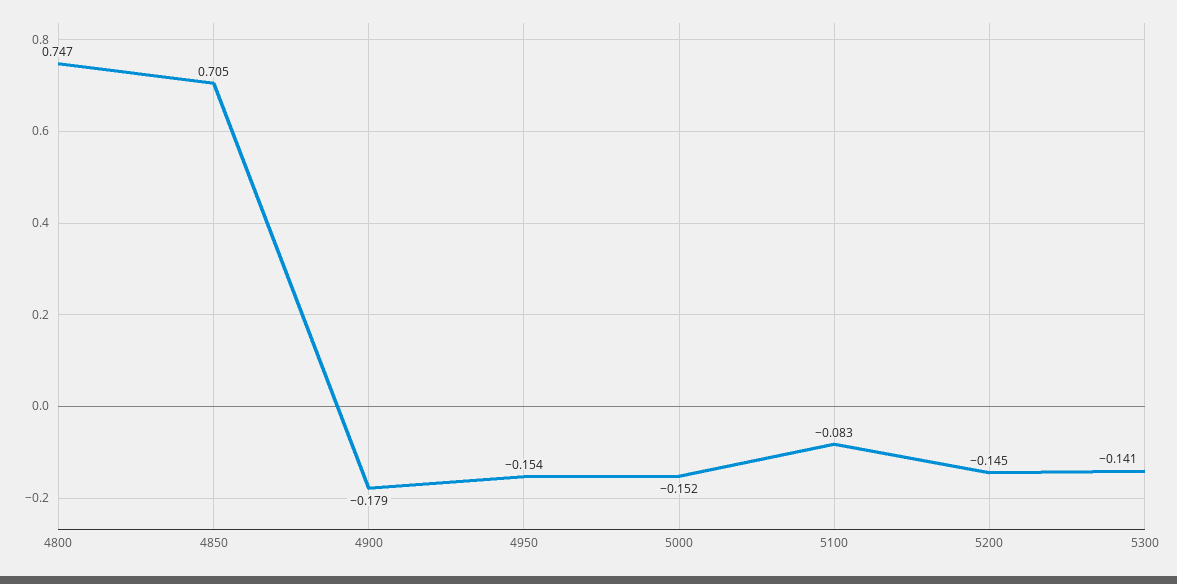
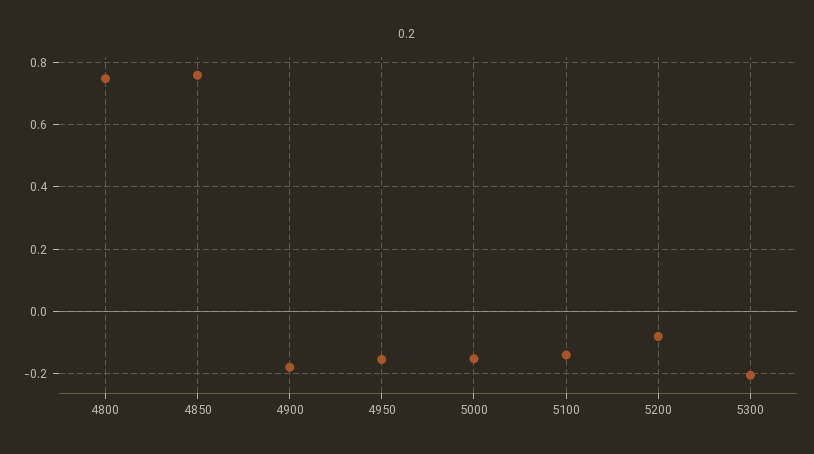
  {
    "4800": 0.747,
-   "4850": 0.705,
+   "4850": 0.76,
    "4900": -0.179,
    "4950": -0.154,
    "5000": -0.152,
-   "5100": -0.083,
+   "5100": -0.14,
-   "5200": -0.145,
+   "5200": -0.08,
-   "5300": -0.141
+   "5300": -0.2
  }

